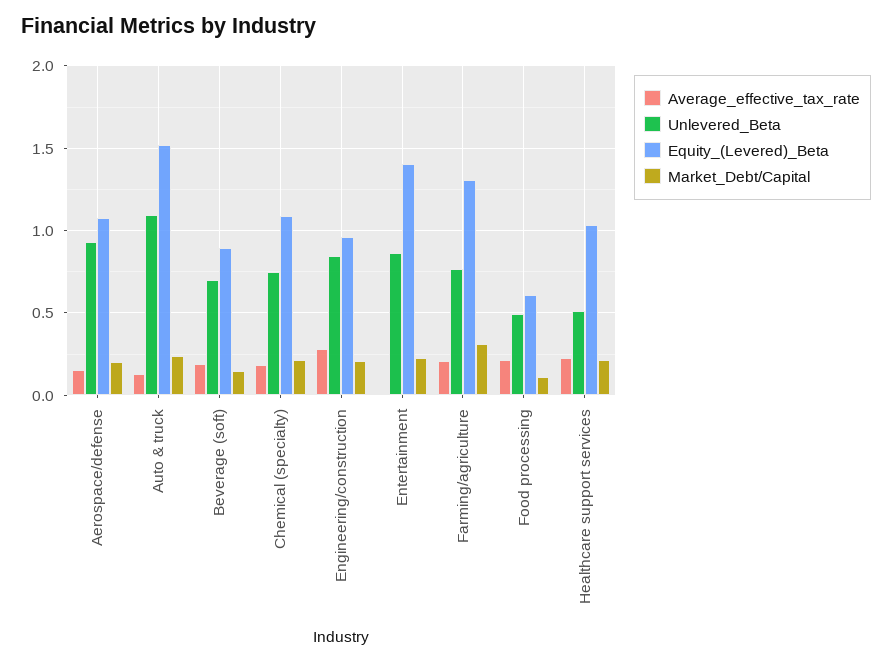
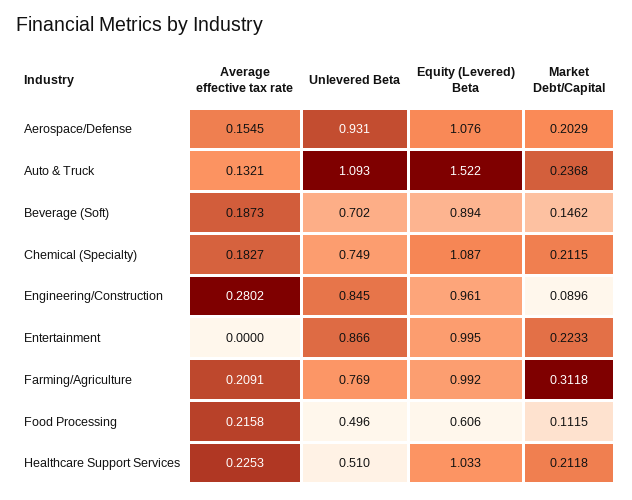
  {
    "Average_effective_tax_rate": {
      "Aerospace/defense": 0.1545,
      "Auto & truck": 0.1321,
      "Beverage (soft)": 0.1873,
      "Chemical (specialty)": 0.1827,
      "Engineering/construction": 0.2802,
      "Entertainment": 0,
      "Farming/agriculture": 0.2091,
      "Food processing": 0.2158,
      "Healthcare support services": 0.2253
    },
    "Unlevered_Beta": {
      "Aerospace/defense": 0.931,
      "Auto & truck": 1.093,
      "Beverage (soft)": 0.702,
      "Chemical (specialty)": 0.749,
      "Engineering/construction": 0.845,
      "Entertainment": 0.866,
      "Farming/agriculture": 0.769,
      "Food processing": 0.496,
      "Healthcare support services": 0.51
    },
    "Equity_(Levered)_Beta": {
      "Aerospace/defense": 1.076,
      "Auto & truck": 1.522,
      "Beverage (soft)": 0.894,
      "Chemical (specialty)": 1.087,
      "Engineering/construction": 0.961,
-     "Entertainment": 1.4,
+     "Entertainment": 0.995,
-     "Farming/agriculture": 1.3,
+     "Farming/agriculture": 0.992,
      "Food processing": 0.606,
      "Healthcare support services": 1.033
    },
    "Market_Debt/Capital": {
      "Aerospace/defense": 0.2029,
      "Auto & truck": 0.2368,
      "Beverage (soft)": 0.1462,
      "Chemical (specialty)": 0.2115,
-     "Engineering/construction": 0.2,
+     "Engineering/construction": 0.0896,
      "Entertainment": 0.2233,
      "Farming/agriculture": 0.3118,
      "Food processing": 0.1115,
      "Healthcare support services": 0.2118
    }
  }

